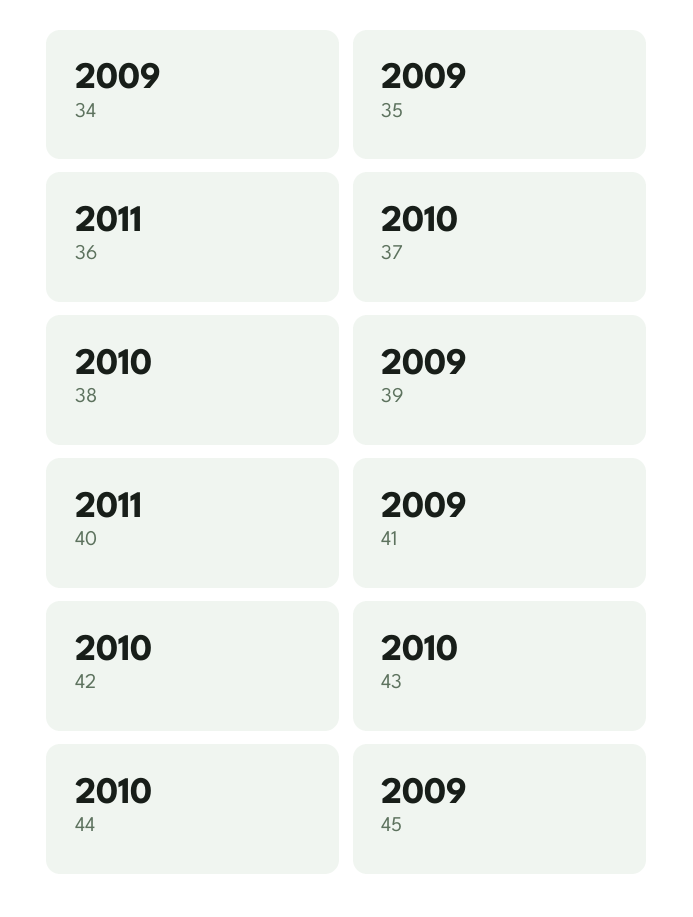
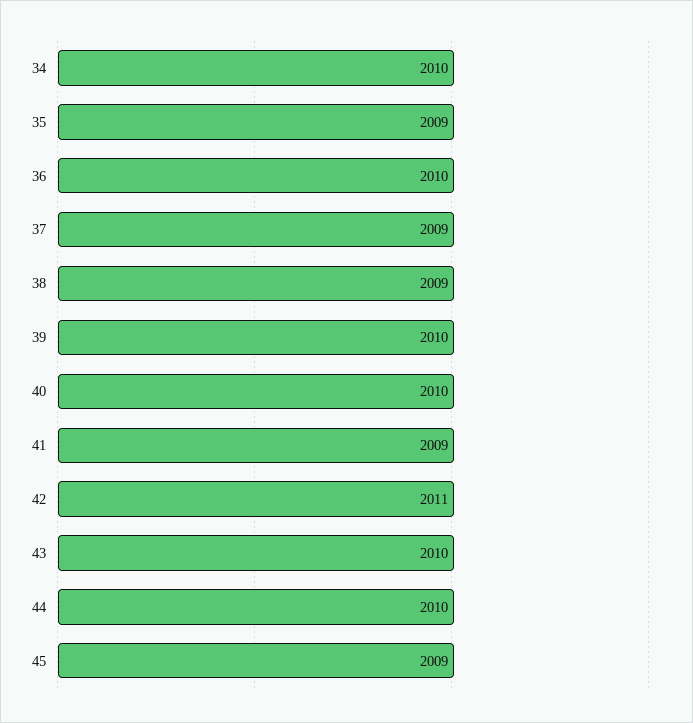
  {
-   "34": 2009,
+   "34": 2010,
    "35": 2009,
-   "36": 2011,
+   "36": 2010,
-   "37": 2010,
+   "37": 2009,
-   "38": 2010,
+   "38": 2009,
-   "39": 2009,
+   "39": 2010,
-   "40": 2011,
+   "40": 2010,
    "41": 2009,
-   "42": 2010,
+   "42": 2011,
    "43": 2010,
    "44": 2010,
    "45": 2009
  }

